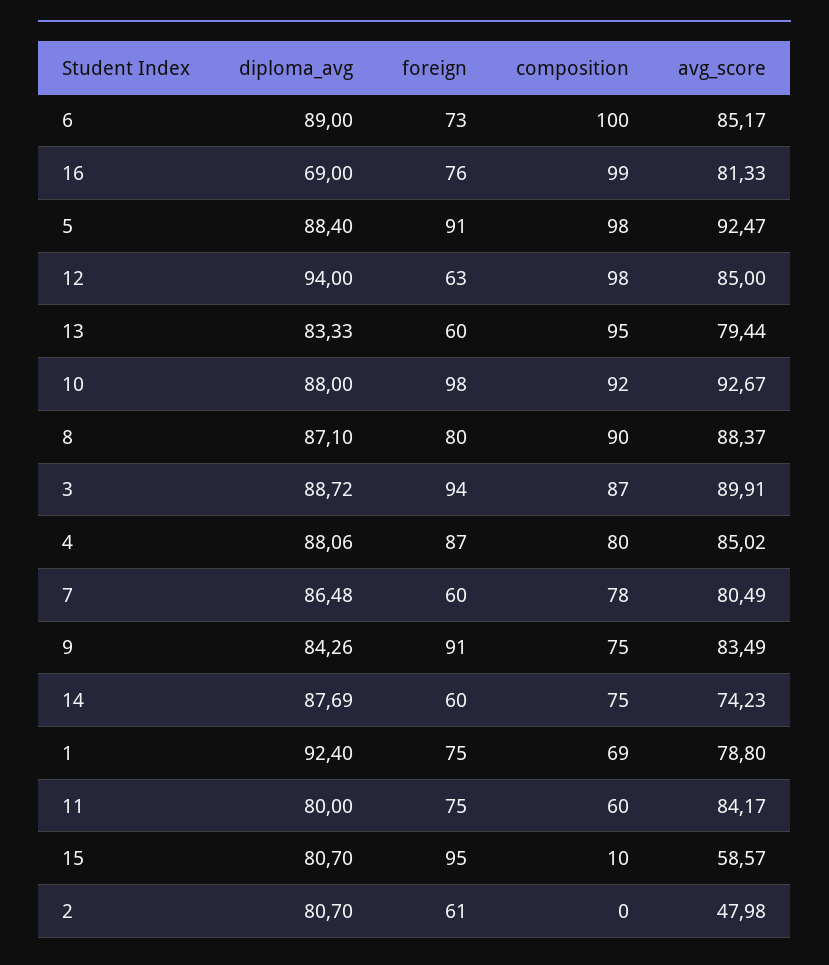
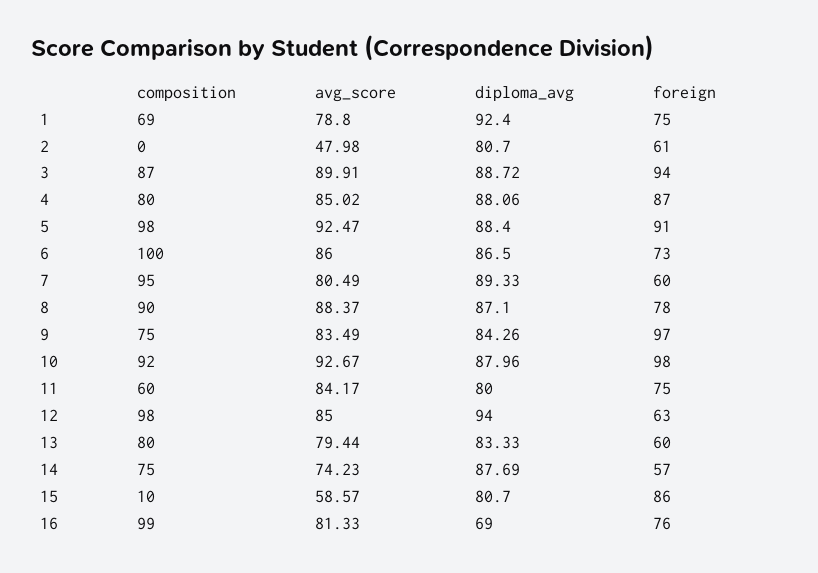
  {
    "diploma_avg": {
-     "6": 89,
+     "6": 86.5,
      "16": 69,
      "5": 88.4,
      "12": 94,
      "13": 83.33,
-     "10": 88,
+     "10": 87.96,
      "8": 87.1,
      "3": 88.72,
      "4": 88.06,
-     "7": 86.48,
+     "7": 89.33,
      "9": 84.26,
      "14": 87.69,
      "1": 92.4,
      "11": 80,
      "15": 80.7,
      "2": 80.7
    },
    "foreign": {
      "6": 73,
      "16": 76,
      "5": 91,
      "12": 63,
      "13": 60,
      "10": 98,
-     "8": 80,
+     "8": 78,
      "3": 94,
      "4": 87,
      "7": 60,
-     "9": 91,
+     "9": 97,
-     "14": 60,
+     "14": 57,
      "1": 75,
      "11": 75,
-     "15": 95,
+     "15": 86,
      "2": 61
    },
    "composition": {
      "6": 100,
      "16": 99,
      "5": 98,
      "12": 98,
-     "13": 95,
+     "13": 80,
      "10": 92,
      "8": 90,
      "3": 87,
      "4": 80,
-     "7": 78,
+     "7": 95,
      "9": 75,
      "14": 75,
      "1": 69,
      "11": 60,
      "15": 10,
      "2": 0
    },
    "avg_score": {
-     "6": 85.17,
+     "6": 86,
      "16": 81.33,
      "5": 92.47,
      "12": 85,
      "13": 79.44,
      "10": 92.67,
      "8": 88.37,
      "3": 89.91,
      "4": 85.02,
      "7": 80.49,
      "9": 83.49,
      "14": 74.23,
      "1": 78.8,
      "11": 84.17,
      "15": 58.57,
      "2": 47.98
    }
  }

